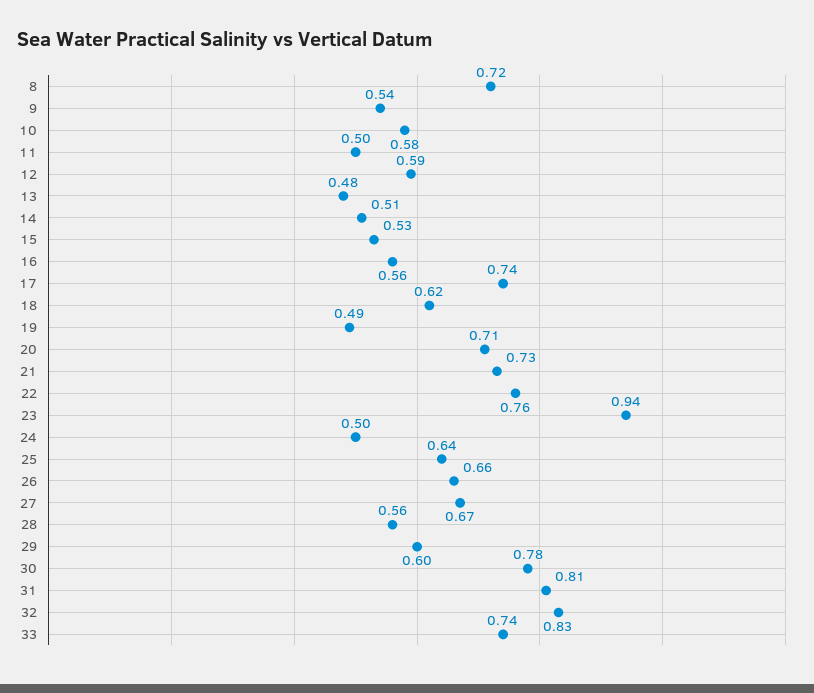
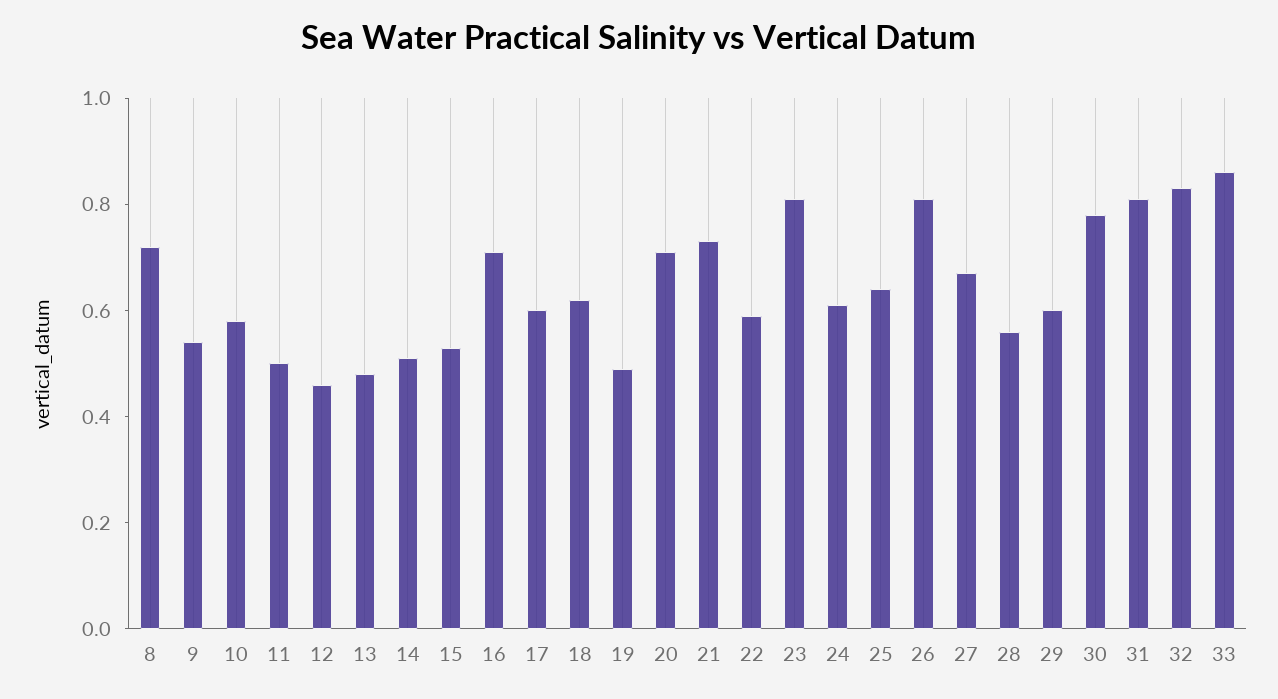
  {
    "8": 0.72,
    "9": 0.54,
    "10": 0.58,
    "11": 0.5,
-   "12": 0.59,
+   "12": 0.45,
    "13": 0.48,
    "14": 0.51,
    "15": 0.53,
-   "16": 0.56,
+   "16": 0.7,
-   "17": 0.74,
+   "17": 0.6,
    "18": 0.62,
    "19": 0.49,
    "20": 0.71,
    "21": 0.73,
-   "22": 0.76,
+   "22": 0.6,
-   "23": 0.94,
+   "23": 0.8,
-   "24": 0.5,
+   "24": 0.6,
    "25": 0.64,
-   "26": 0.66,
+   "26": 0.8,
    "27": 0.67,
    "28": 0.56,
    "29": 0.6,
    "30": 0.78,
    "31": 0.81,
    "32": 0.83,
-   "33": 0.74
+   "33": 0.85
  }

